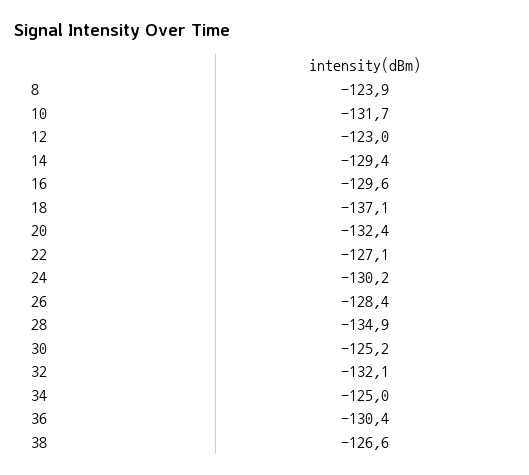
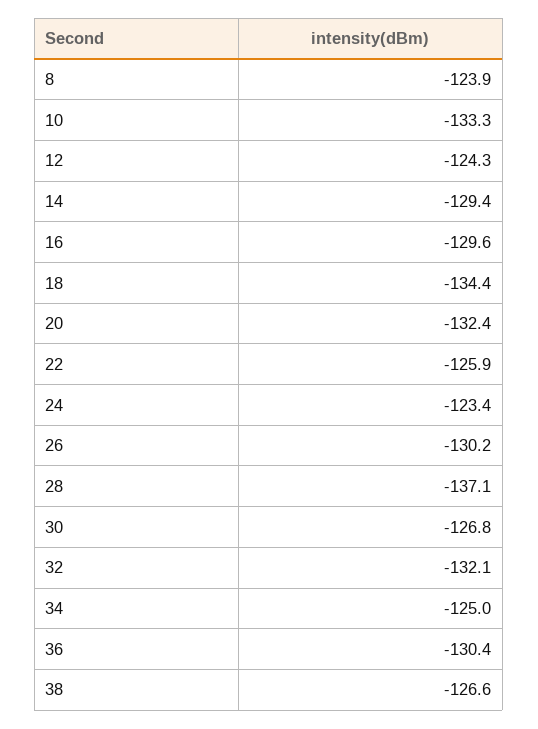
  {
    "8": -123.9,
-   "10": -131.7,
+   "10": -133.3,
-   "12": -123,
+   "12": -124.3,
    "14": -129.4,
    "16": -129.6,
-   "18": -137.1,
+   "18": -134.4,
    "20": -132.4,
-   "22": -127.1,
+   "22": -125.9,
-   "24": -130.2,
+   "24": -123.4,
-   "26": -128.4,
+   "26": -130.2,
-   "28": -134.9,
+   "28": -137.1,
-   "30": -125.2,
+   "30": -126.8,
    "32": -132.1,
    "34": -125,
    "36": -130.4,
    "38": -126.6
  }

